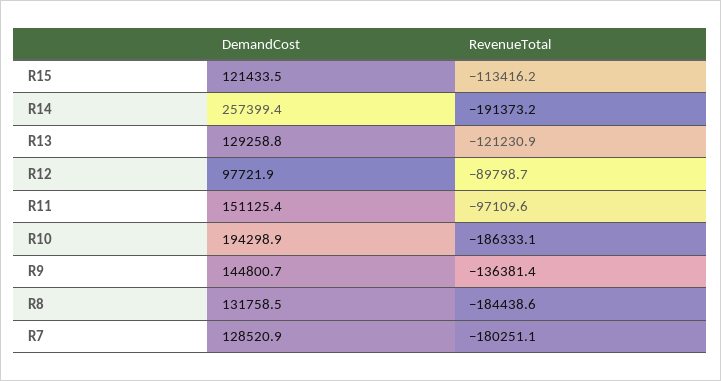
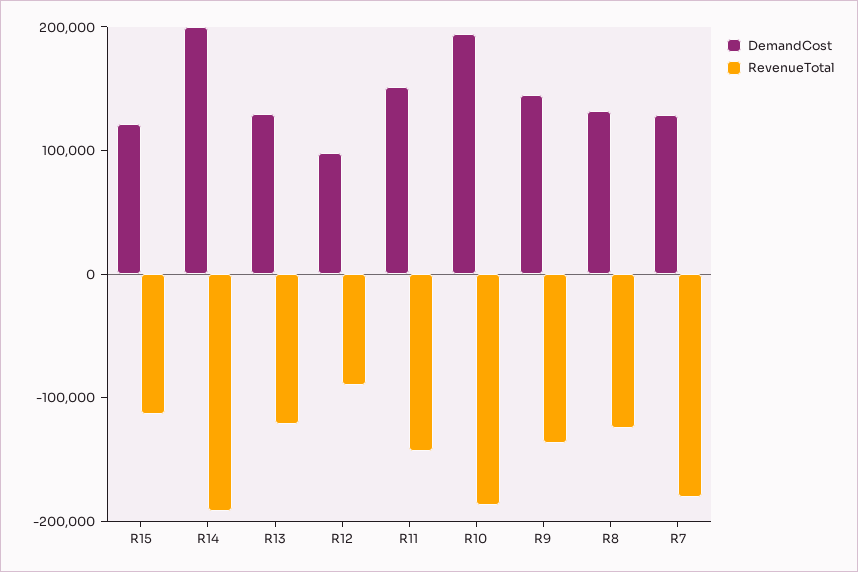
  {
    "DemandCost": {
      "R15": 121433.5,
-     "R14": 257399.4,
+     "R14": 200000,
      "R13": 129258.8,
      "R12": 97721.9,
      "R11": 151125.4,
      "R10": 194298.9,
      "R9": 144800.7,
      "R8": 131758.5,
      "R7": 128520.9
    },
    "RevenueTotal": {
      "R15": -113416.2,
      "R14": -191373.2,
      "R13": -121230.9,
      "R12": -89798.7,
-     "R11": -97109.6,
+     "R11": -140000,
      "R10": -186333.1,
      "R9": -136381.4,
-     "R8": -184438.6,
+     "R8": -120000,
      "R7": -180251.1
    }
  }

